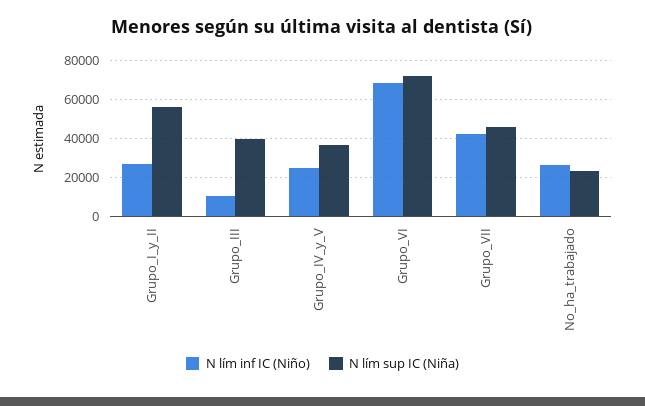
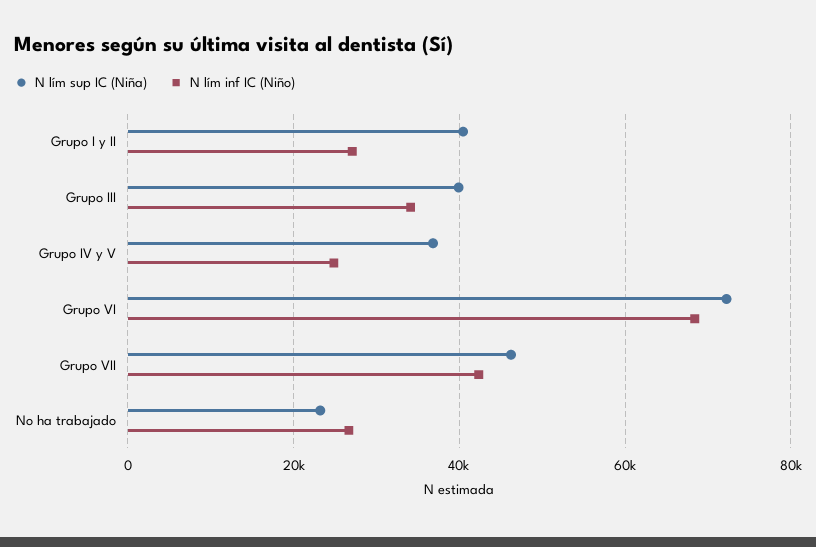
  {
    "N lím inf IC (Niño)": {
      "Grupo_I_y_II": 28000,
-     "Grupo_III": 10000,
+     "Grupo_III": 34000,
      "Grupo_IV_y_V": 24000,
      "Grupo_VI": 68000,
      "Grupo_VII": 42000,
      "No_ha_trabajado": 26000
    },
    "N lím sup IC (Niña)": {
-     "Grupo_I_y_II": 55000,
+     "Grupo_I_y_II": 40000,
      "Grupo_III": 40000,
      "Grupo_IV_y_V": 36000,
      "Grupo_VI": 72000,
      "Grupo_VII": 46000,
      "No_ha_trabajado": 24000
    }
  }

